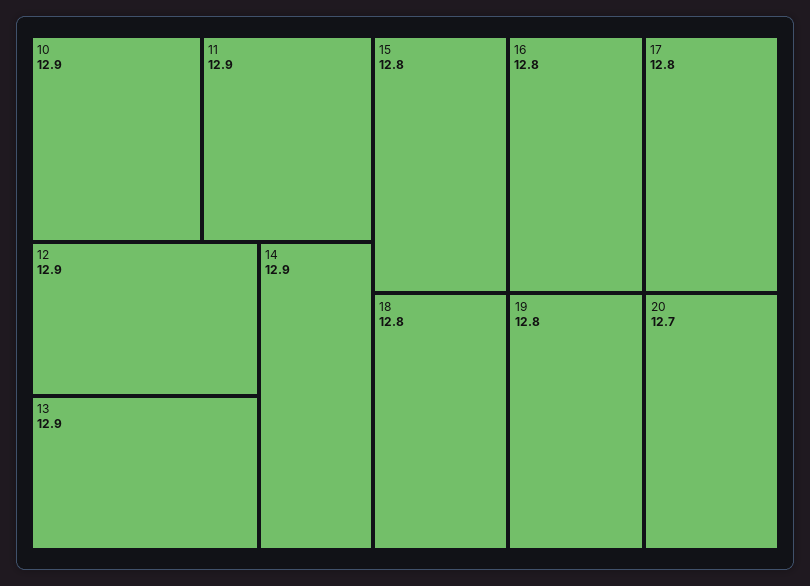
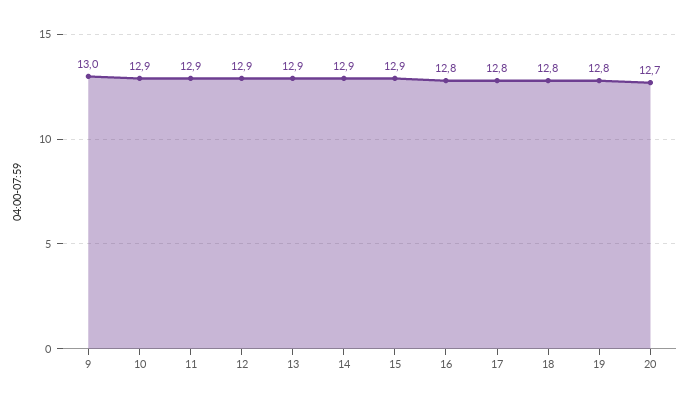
  {
    "10": 12.9,
    "11": 12.9,
    "12": 12.9,
    "13": 12.9,
    "14": 12.9,
-   "15": 12.8,
+   "15": 12.9,
    "16": 12.8,
    "17": 12.8,
    "18": 12.8,
    "19": 12.8,
-   "20": 12.7
+   "20": 12.7,
+   "9": 13
  }

